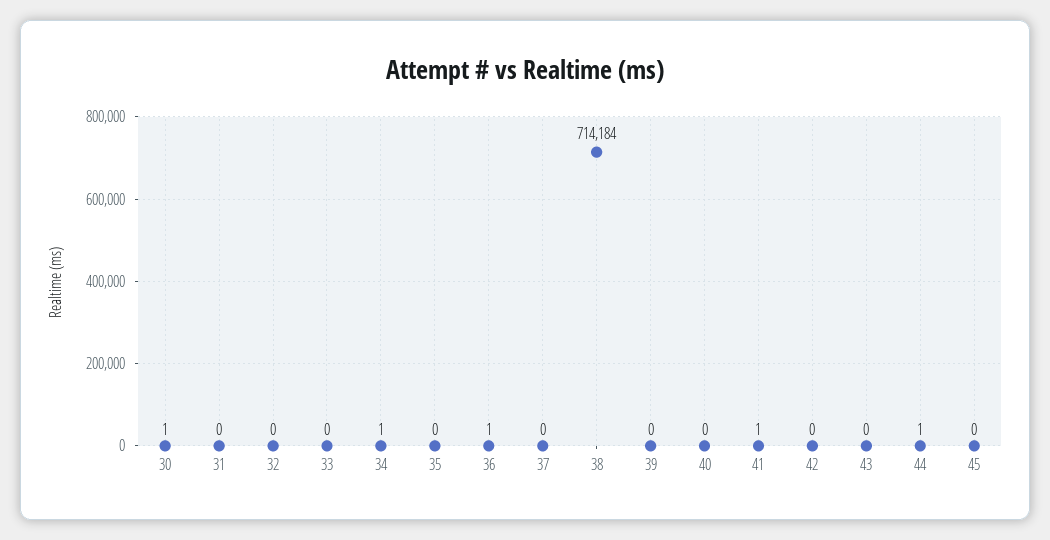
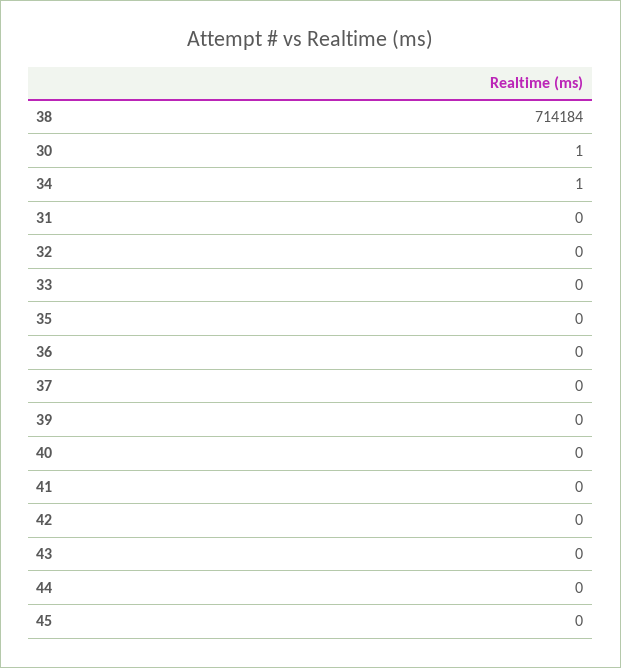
  {
    "30": 1,
    "31": 0,
    "32": 0,
    "33": 0,
    "34": 1,
    "35": 0,
-   "36": 1,
+   "36": 0,
    "37": 0,
    "38": 714184,
    "39": 0,
    "40": 0,
-   "41": 1,
+   "41": 0,
    "42": 0,
    "43": 0,
-   "44": 1,
+   "44": 0,
    "45": 0
  }

